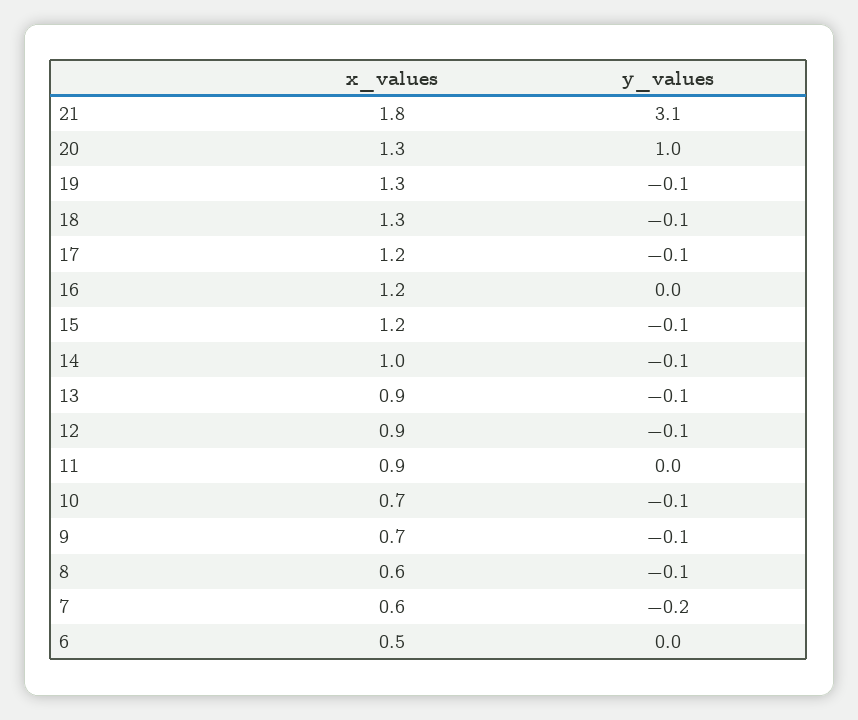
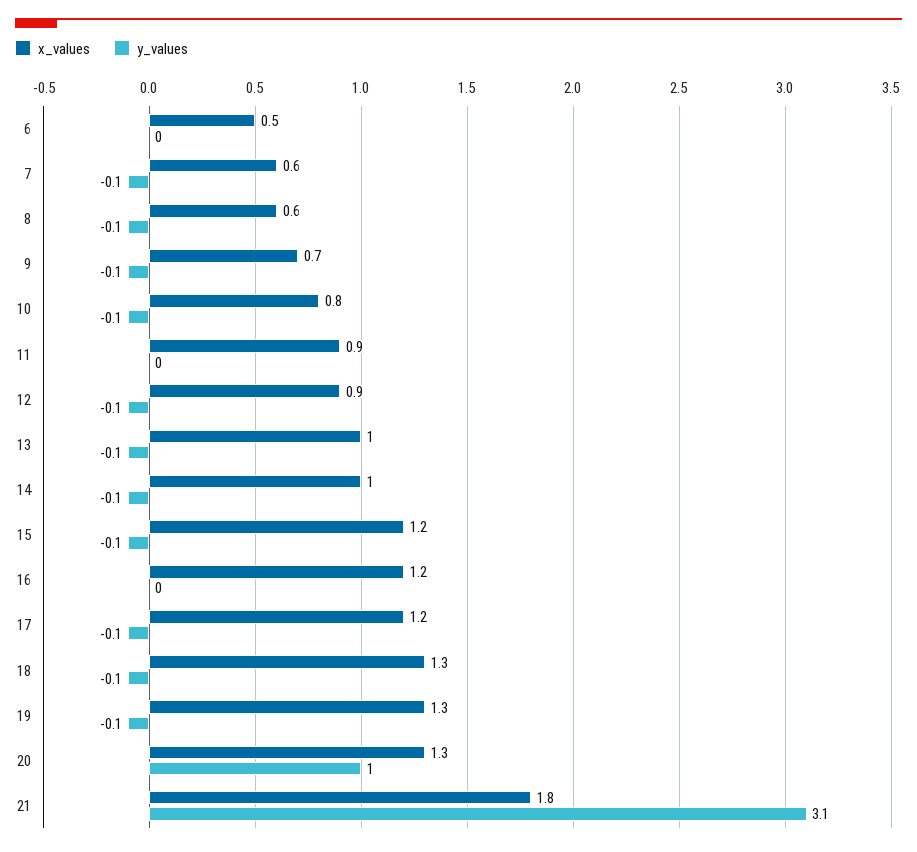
  {
    "x_values": {
      "21": 1.8,
      "20": 1.3,
      "19": 1.3,
      "18": 1.3,
      "17": 1.2,
      "16": 1.2,
      "15": 1.2,
      "14": 1,
-     "13": 0.9,
+     "13": 1,
      "12": 0.9,
      "11": 0.9,
-     "10": 0.7,
+     "10": 0.8,
      "9": 0.7,
      "8": 0.6,
      "7": 0.6,
      "6": 0.5
    },
    "y_values": {
      "21": 3.1,
      "20": 1,
      "19": -0.1,
      "18": -0.1,
      "17": -0.1,
      "16": 0,
      "15": -0.1,
      "14": -0.1,
      "13": -0.1,
      "12": -0.1,
      "11": 0,
      "10": -0.1,
      "9": -0.1,
      "8": -0.1,
-     "7": -0.2,
+     "7": -0.1,
      "6": 0
    }
  }

